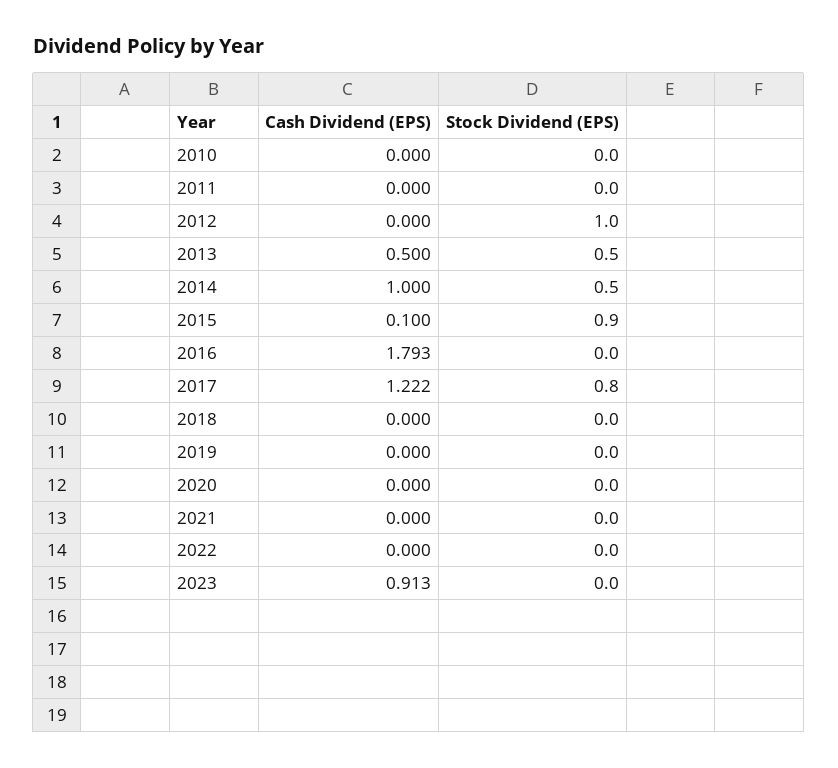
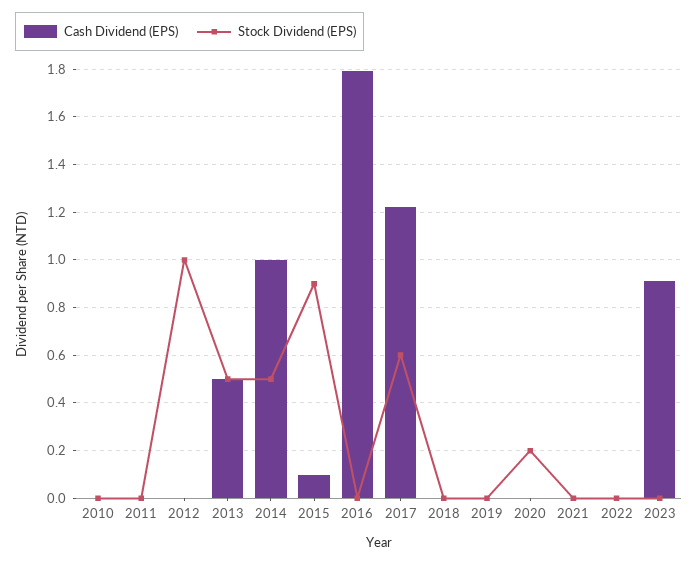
  {
    "Cash Dividend (EPS)": {
      "2010": 0,
      "2011": 0,
      "2012": 0,
      "2013": 0.5,
      "2014": 1,
      "2015": 0.1,
      "2016": 1.793,
      "2017": 1.222,
      "2018": 0,
      "2019": 0,
      "2020": 0,
      "2021": 0,
      "2022": 0,
      "2023": 0.913
    },
    "Stock Dividend (EPS)": {
      "2010": 0,
      "2011": 0,
      "2012": 1,
      "2013": 0.5,
      "2014": 0.5,
      "2015": 0.9,
      "2016": 0,
-     "2017": 0.8,
+     "2017": 0.6,
      "2018": 0,
      "2019": 0,
-     "2020": 0,
+     "2020": 0.2,
      "2021": 0,
      "2022": 0,
      "2023": 0
    }
  }

